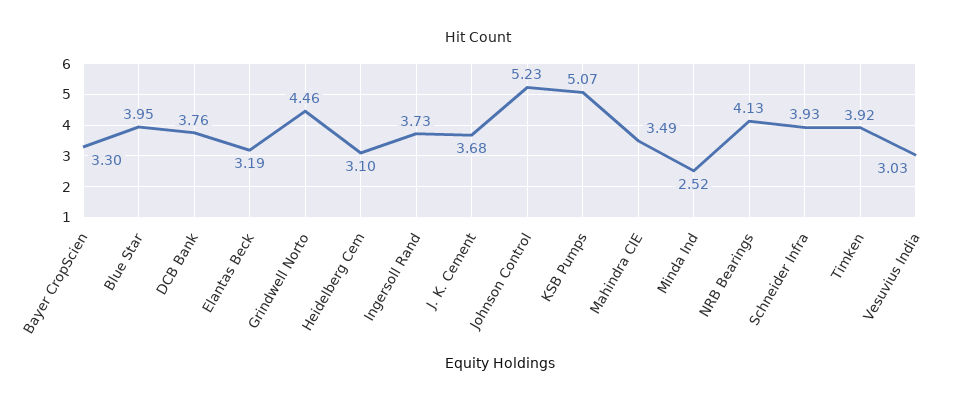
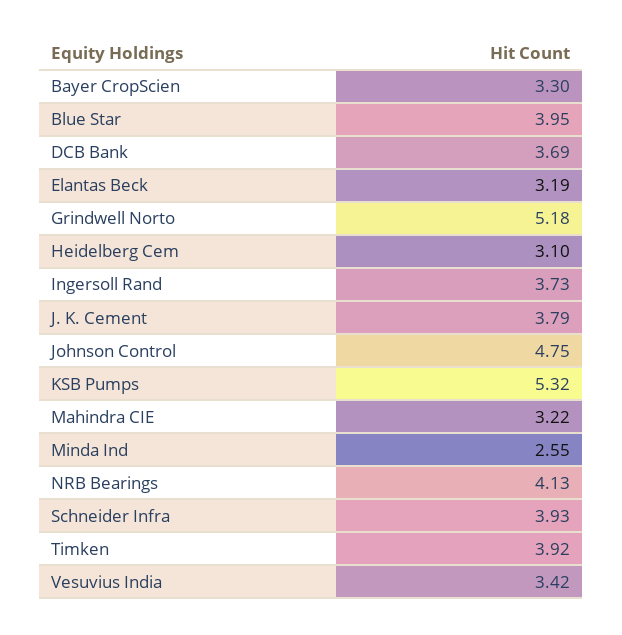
  {
    "Bayer CropScien": 3.3,
    "Blue Star": 3.95,
-   "DCB Bank": 3.76,
+   "DCB Bank": 3.69,
    "Elantas Beck": 3.19,
-   "Grindwell Norto": 4.46,
+   "Grindwell Norto": 5.18,
    "Heidelberg Cem": 3.1,
    "Ingersoll Rand": 3.73,
-   "J. K. Cement": 3.68,
+   "J. K. Cement": 3.79,
-   "Johnson Control": 5.23,
+   "Johnson Control": 4.75,
-   "KSB Pumps": 5.07,
+   "KSB Pumps": 5.32,
-   "Mahindra CIE": 3.49,
+   "Mahindra CIE": 3.22,
-   "Minda Ind": 2.52,
+   "Minda Ind": 2.55,
    "NRB Bearings": 4.13,
    "Schneider Infra": 3.93,
    "Timken": 3.92,
-   "Vesuvius India": 3.03
+   "Vesuvius India": 3.42
  }

